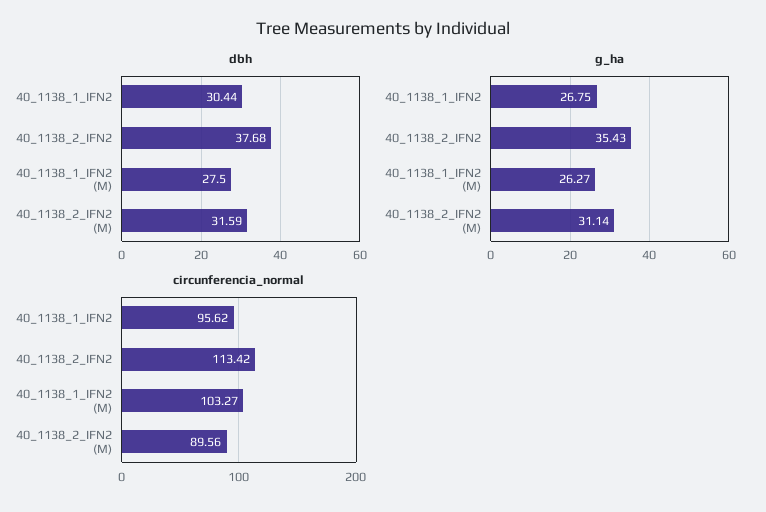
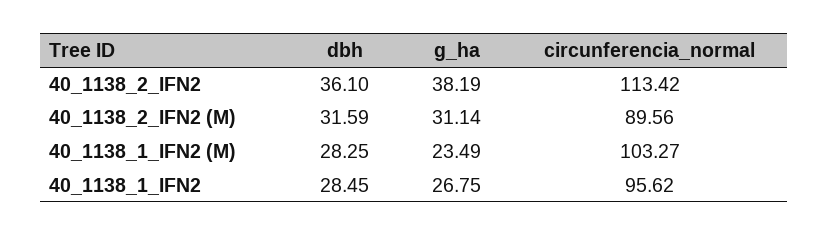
  {
    "dbh": {
-     "40_1138_1_IFN2": 30.44,
+     "40_1138_1_IFN2": 28.45,
-     "40_1138_2_IFN2": 37.68,
+     "40_1138_2_IFN2": 36.1,
-     "40_1138_1_IFN2 (M)": 27.5,
+     "40_1138_1_IFN2 (M)": 28.25,
      "40_1138_2_IFN2 (M)": 31.59
    },
    "g_ha": {
      "40_1138_1_IFN2": 26.75,
-     "40_1138_2_IFN2": 35.43,
+     "40_1138_2_IFN2": 38.19,
-     "40_1138_1_IFN2 (M)": 26.27,
+     "40_1138_1_IFN2 (M)": 23.49,
      "40_1138_2_IFN2 (M)": 31.14
    },
    "circunferencia_normal": {
      "40_1138_1_IFN2": 95.62,
      "40_1138_2_IFN2": 113.42,
      "40_1138_1_IFN2 (M)": 103.27,
      "40_1138_2_IFN2 (M)": 89.56
    }
  }

